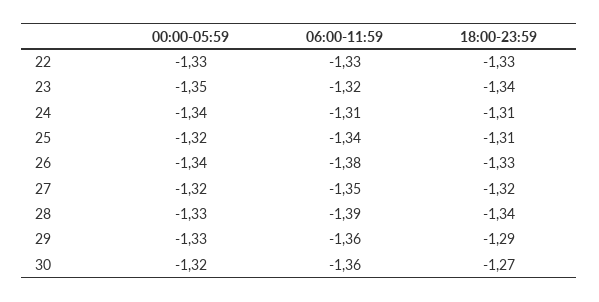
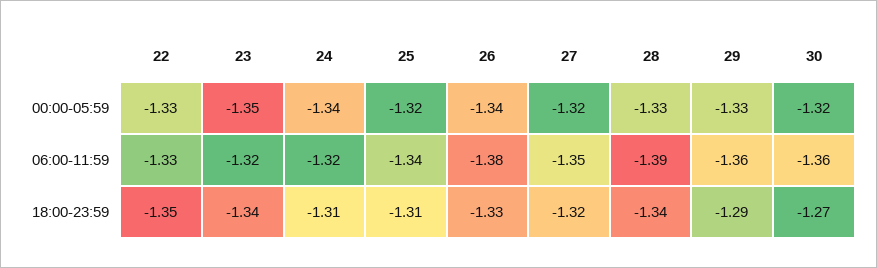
  {
    "00:00-05:59": {
      "22": -1.33,
      "23": -1.35,
      "24": -1.34,
      "25": -1.32,
      "26": -1.34,
      "27": -1.32,
      "28": -1.33,
      "29": -1.33,
      "30": -1.32
    },
    "06:00-11:59": {
      "22": -1.33,
      "23": -1.32,
-     "24": -1.31,
+     "24": -1.32,
      "25": -1.34,
      "26": -1.38,
      "27": -1.35,
      "28": -1.39,
      "29": -1.36,
      "30": -1.36
    },
    "18:00-23:59": {
-     "22": -1.33,
+     "22": -1.35,
      "23": -1.34,
      "24": -1.31,
      "25": -1.31,
      "26": -1.33,
      "27": -1.32,
      "28": -1.34,
      "29": -1.29,
      "30": -1.27
    }
  }

